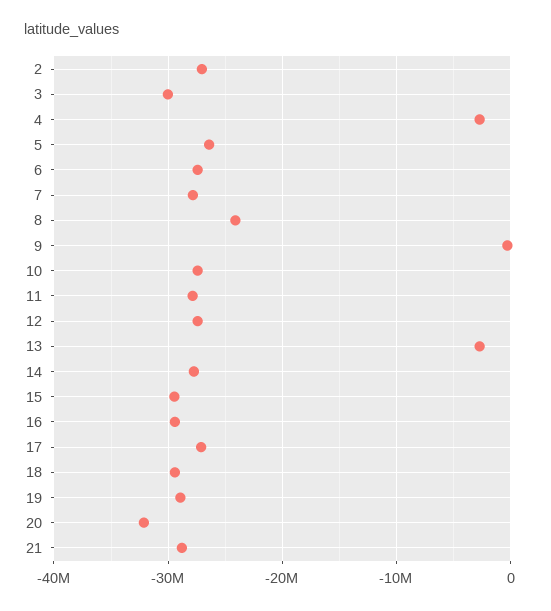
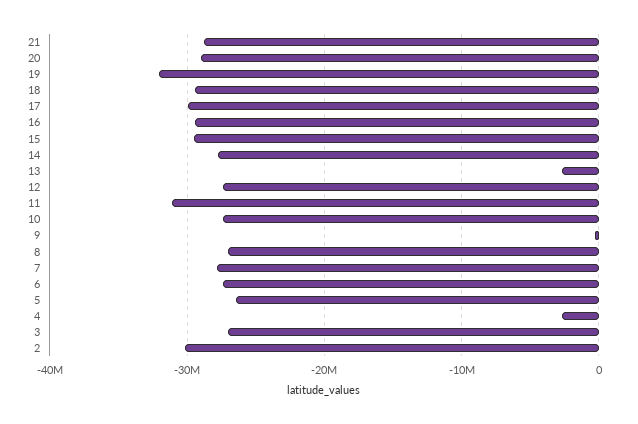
  {
-   "2": -27000000,
+   "2": -30000000,
-   "3": -30000000,
+   "3": -27000000,
    "4": -3000000,
    "5": -26000000,
    "6": -27000000,
    "7": -28000000,
-   "8": -24000000,
+   "8": -27000000,
    "9": 0,
    "10": -27000000,
-   "11": -28000000,
+   "11": -31000000,
    "12": -27000000,
    "13": -3000000,
    "14": -28000000,
    "15": -29000000,
    "16": -29000000,
-   "17": -27000000,
+   "17": -30000000,
    "18": -29000000,
-   "19": -29000000,
+   "19": -32000000,
-   "20": -32000000,
+   "20": -29000000,
    "21": -29000000
  }

